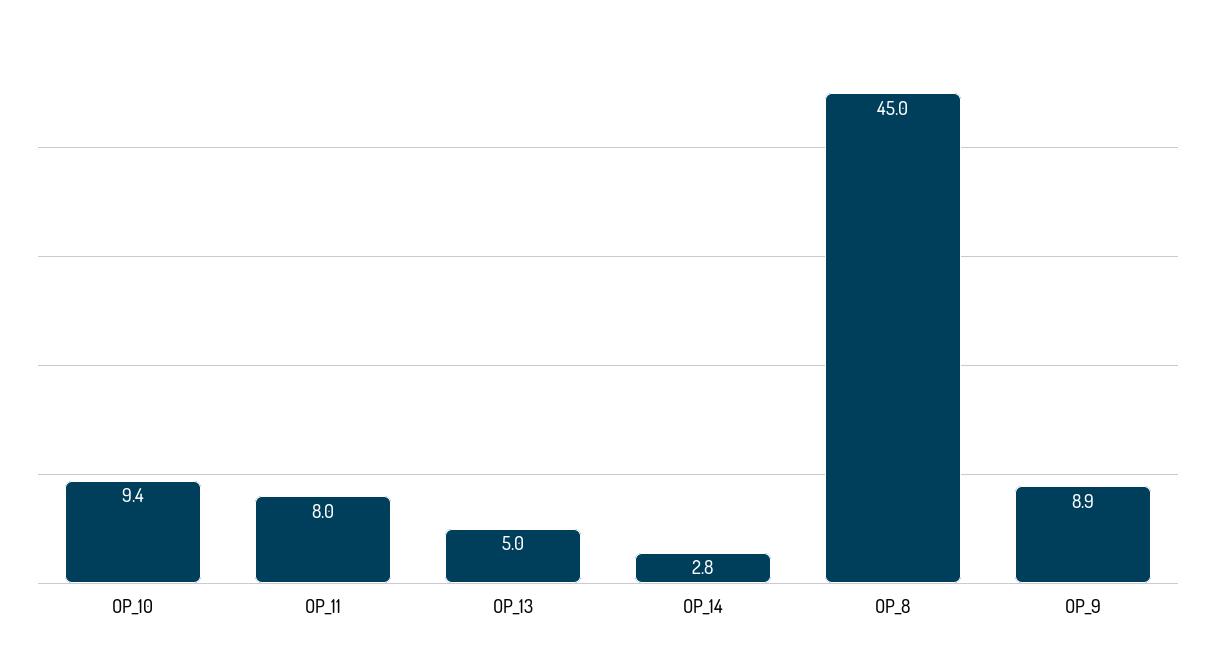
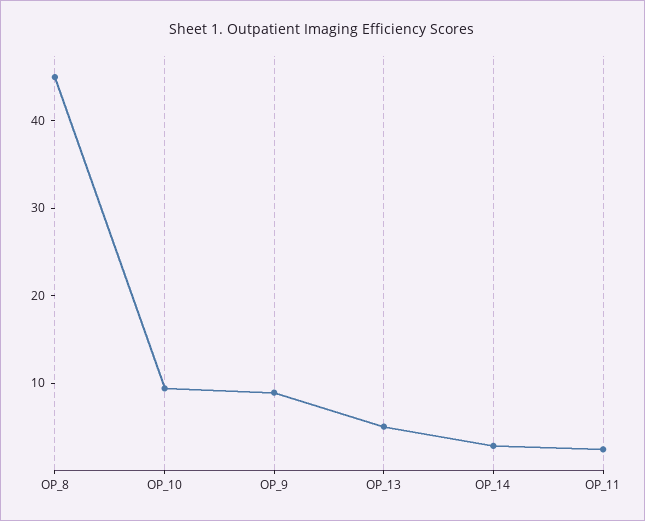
  {
    "OP_10": 9.4,
-   "OP_11": 8,
+   "OP_11": 2,
    "OP_13": 5,
    "OP_14": 2.8,
    "OP_8": 45,
    "OP_9": 8.9
  }

